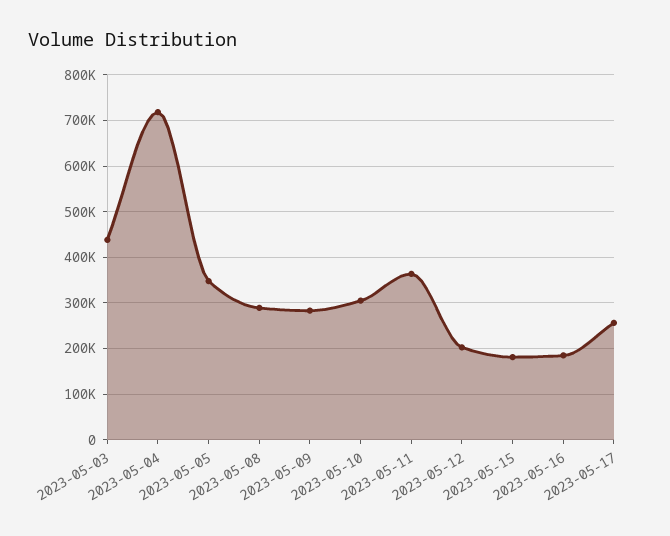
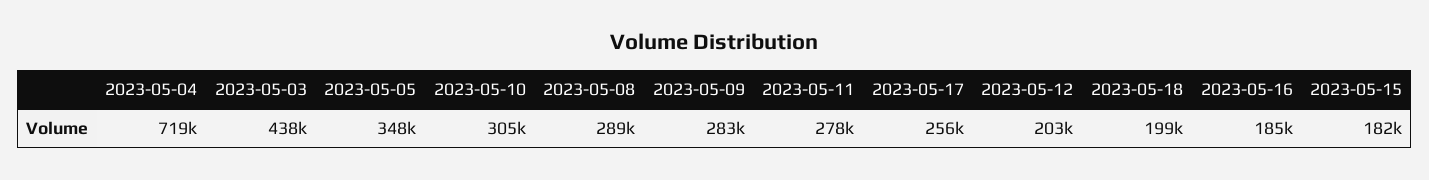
  {
    "2023-05-03": 438000,
    "2023-05-04": 719000,
    "2023-05-05": 348000,
    "2023-05-08": 289000,
    "2023-05-09": 283000,
    "2023-05-10": 305000,
-   "2023-05-11": 360000,
+   "2023-05-11": 278000,
    "2023-05-12": 203000,
    "2023-05-15": 182000,
    "2023-05-16": 185000,
-   "2023-05-17": 256000
+   "2023-05-17": 256000,
+   "2023-05-18": 199000
  }

